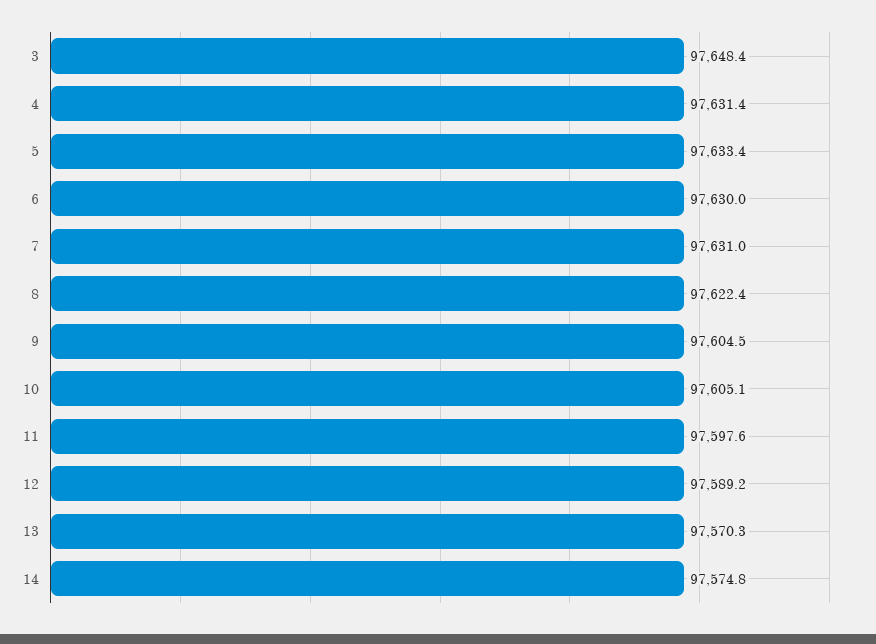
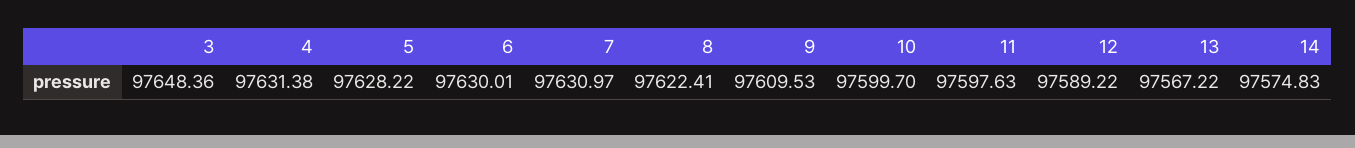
  {
    "3": 97648.36,
    "4": 97631.38,
-   "5": 97633.4,
+   "5": 97628.22,
    "6": 97630.01,
    "7": 97630.97,
    "8": 97622.41,
-   "9": 97604.5,
+   "9": 97609.53,
-   "10": 97605.1,
+   "10": 97599.7,
    "11": 97597.63,
    "12": 97589.22,
-   "13": 97570.3,
+   "13": 97567.22,
    "14": 97574.83
  }

